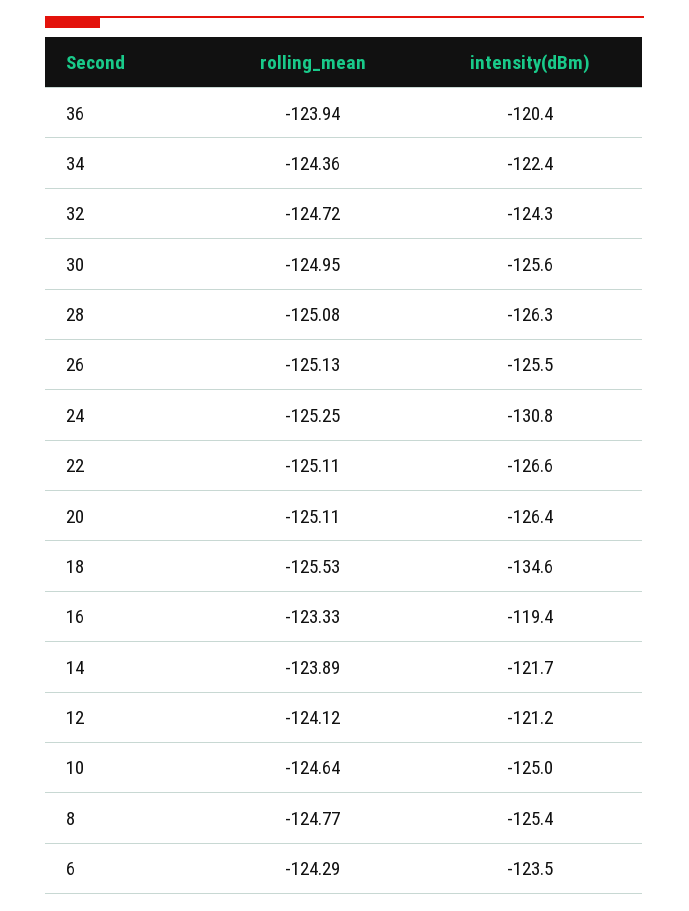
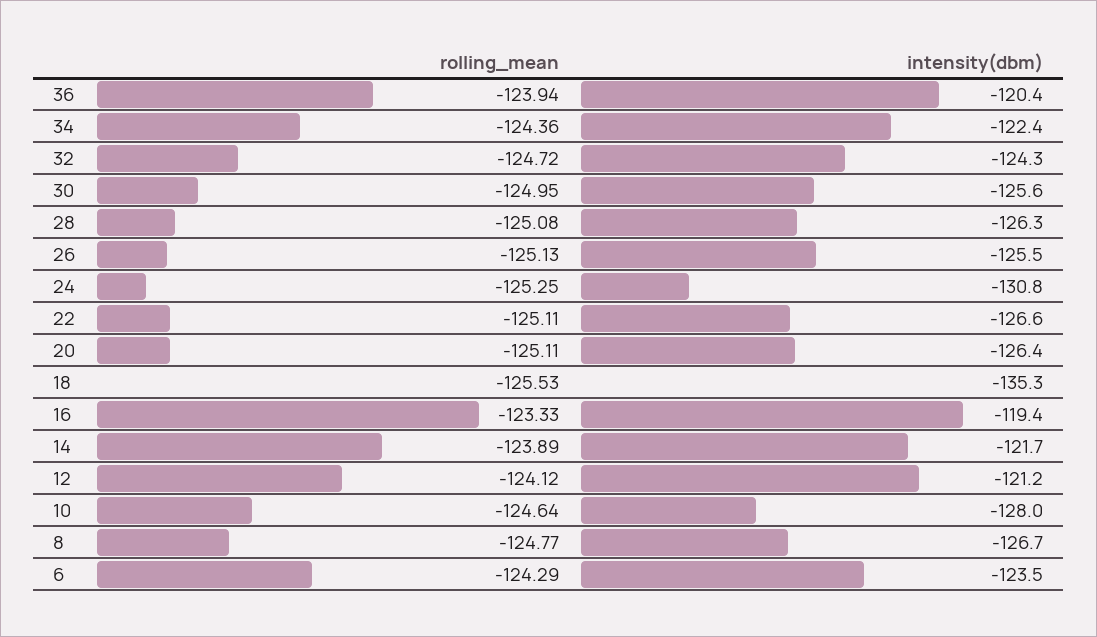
  {
    "rolling_mean": {
      "36": -123.94,
      "34": -124.36,
      "32": -124.72,
      "30": -124.95,
      "28": -125.08,
      "26": -125.13,
      "24": -125.25,
      "22": -125.11,
      "20": -125.11,
      "18": -125.53,
      "16": -123.33,
      "14": -123.89,
      "12": -124.12,
      "10": -124.64,
      "8": -124.77,
      "6": -124.29
    },
    "intensity(dBm)": {
      "36": -120.4,
      "34": -122.4,
      "32": -124.3,
      "30": -125.6,
      "28": -126.3,
      "26": -125.5,
      "24": -130.8,
      "22": -126.6,
      "20": -126.4,
-     "18": -134.6,
+     "18": -135.3,
      "16": -119.4,
      "14": -121.7,
      "12": -121.2,
-     "10": -125,
+     "10": -128,
-     "8": -125.4,
+     "8": -126.7,
      "6": -123.5
    }
  }

